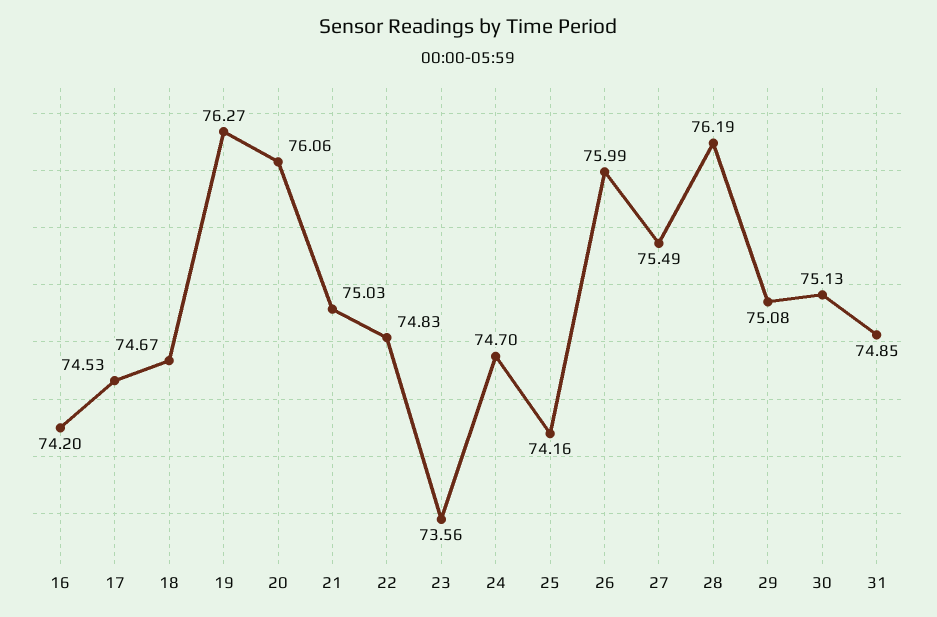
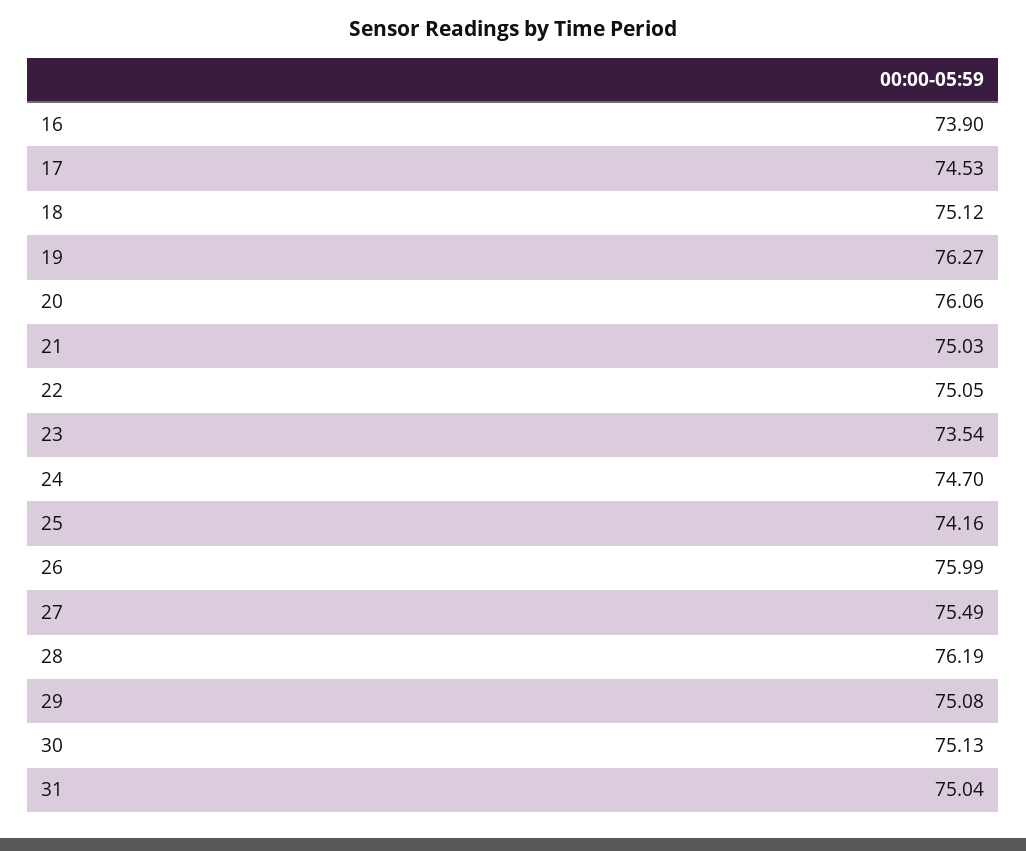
  {
-   "16": 74.2,
+   "16": 73.9,
    "17": 74.53,
-   "18": 74.67,
+   "18": 75.12,
    "19": 76.27,
    "20": 76.06,
    "21": 75.03,
-   "22": 74.83,
+   "22": 75.05,
-   "23": 73.56,
+   "23": 73.54,
    "24": 74.7,
    "25": 74.16,
    "26": 75.99,
    "27": 75.49,
    "28": 76.19,
    "29": 75.08,
    "30": 75.13,
-   "31": 74.85
+   "31": 75.04
  }

